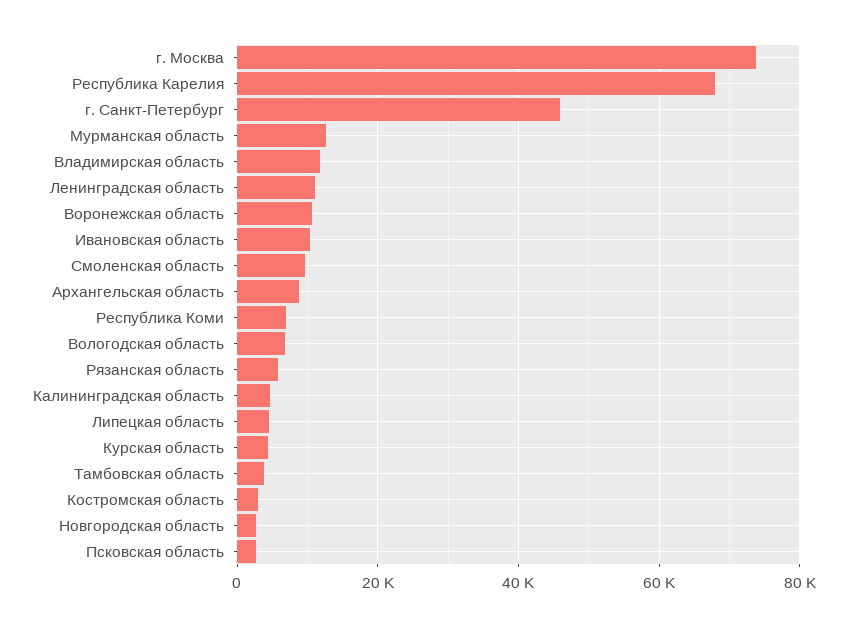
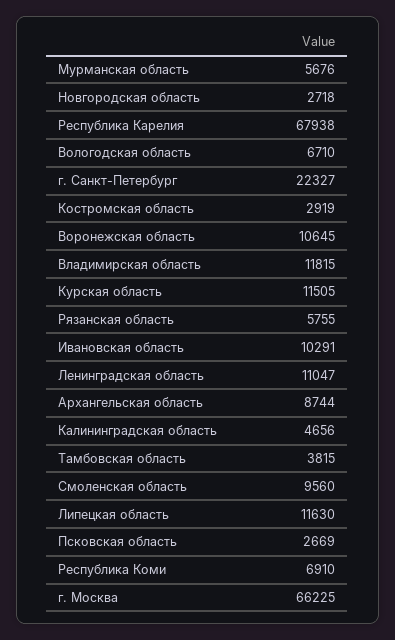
  {
-   "г. Москва": 74000,
+   "г. Москва": 66225,
    "Республика Карелия": 67938,
-   "г. Санкт-Петербург": 46000,
+   "г. Санкт-Петербург": 22327,
-   "Мурманская область": 12000,
+   "Мурманская область": 5676,
    "Владимирская область": 11815,
    "Ленинградская область": 11047,
    "Воронежская область": 10645,
    "Ивановская область": 10291,
    "Смоленская область": 9560,
    "Архангельская область": 8744,
    "Республика Коми": 6910,
    "Вологодская область": 6710,
    "Рязанская область": 5755,
    "Калининградская область": 4656,
-   "Липецкая область": 4000,
+   "Липецкая область": 11630,
-   "Курская область": 4000,
+   "Курская область": 11505,
    "Тамбовская область": 3815,
    "Костромская область": 2919,
    "Новгородская область": 2718,
    "Псковская область": 2669
  }

